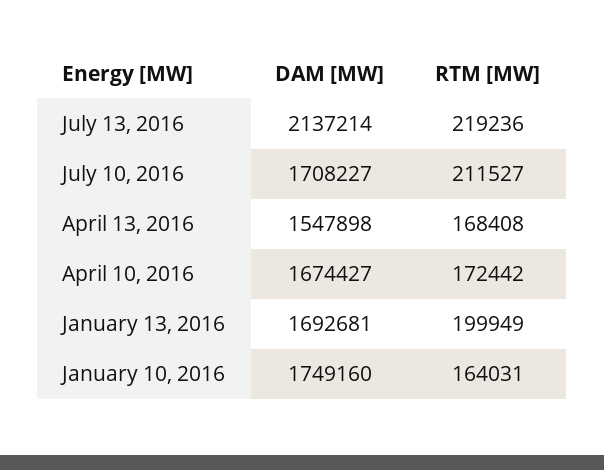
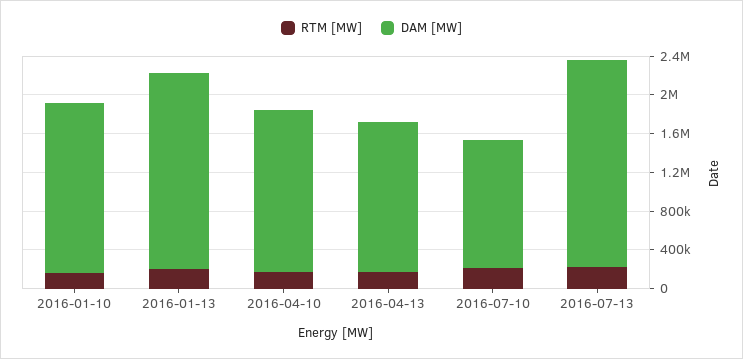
  {
    "DAM [MW]": {
      "July 13, 2016": 2137214,
-     "July 10, 2016": 1708227,
+     "July 10, 2016": 1300000,
      "April 13, 2016": 1547898,
      "April 10, 2016": 1674427,
-     "January 13, 2016": 1692681,
+     "January 13, 2016": 2000000,
      "January 10, 2016": 1749160
    },
    "RTM [MW]": {
      "July 13, 2016": 219236,
      "July 10, 2016": 211527,
      "April 13, 2016": 168408,
      "April 10, 2016": 172442,
      "January 13, 2016": 199949,
      "January 10, 2016": 164031
    }
  }

